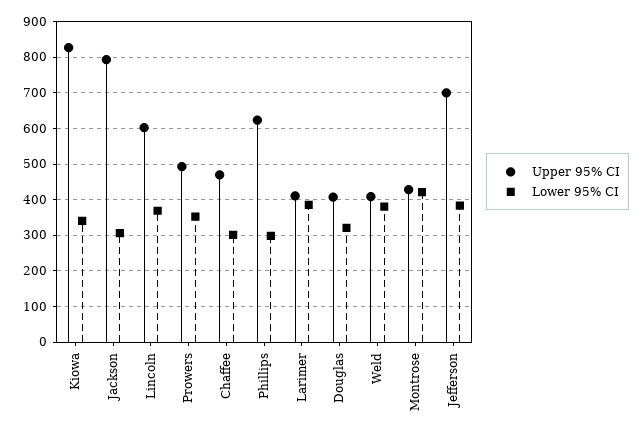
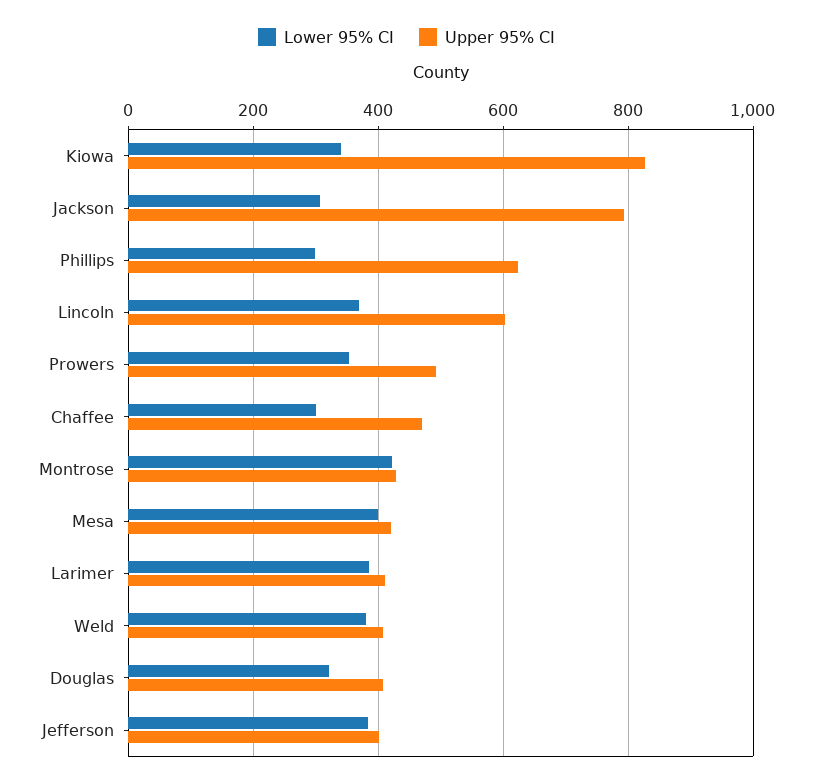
  {
    "Upper 95% CI": {
      "Kiowa": 820,
      "Jackson": 800,
      "Lincoln": 600,
      "Prowers": 500,
      "Chaffee": 460,
      "Phillips": 620,
      "Larimer": 420,
      "Douglas": 400,
      "Weld": 400,
      "Montrose": 420,
-     "Jefferson": 700
+     "Jefferson": 400,
+     "Mesa": 420
    },
    "Lower 95% CI": {
      "Kiowa": 340,
      "Jackson": 300,
      "Lincoln": 360,
      "Prowers": 360,
      "Chaffee": 300,
      "Phillips": 300,
      "Larimer": 380,
      "Douglas": 320,
      "Weld": 380,
      "Montrose": 420,
-     "Jefferson": 380
+     "Jefferson": 380,
+     "Mesa": 400
    }
  }

